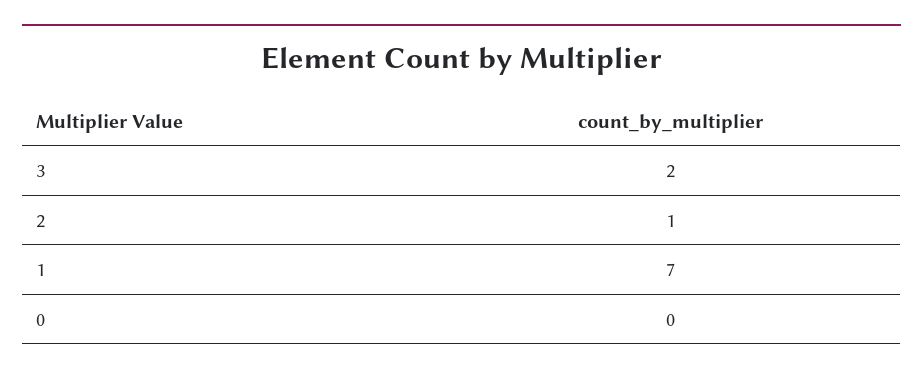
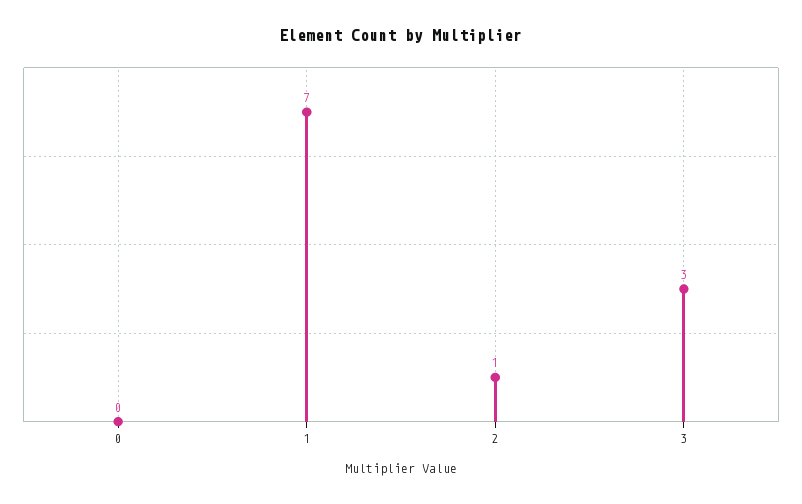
  {
-   "3": 2,
+   "3": 3,
    "2": 1,
    "1": 7,
    "0": 0
  }

